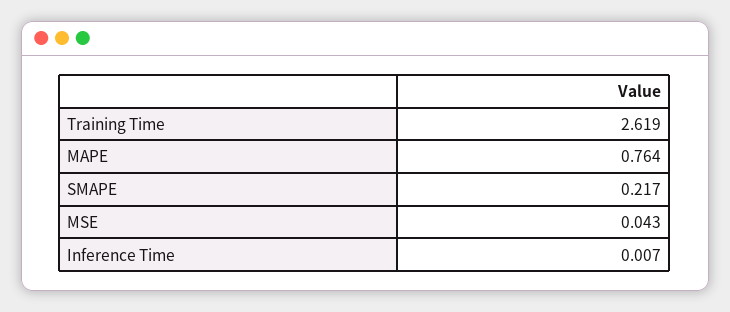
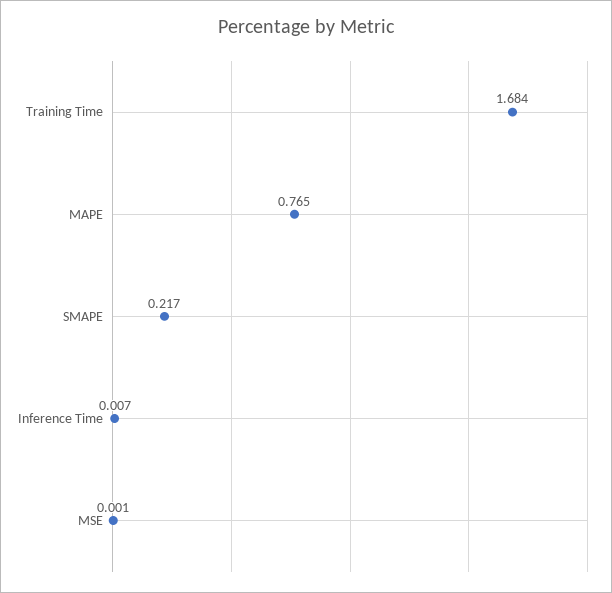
  {
-   "Training Time": 2.619,
+   "Training Time": 1.684,
-   "MAPE": 0.764,
+   "MAPE": 0.765,
    "SMAPE": 0.217,
-   "MSE": 0.043,
+   "MSE": 0.001,
    "Inference Time": 0.007
  }

